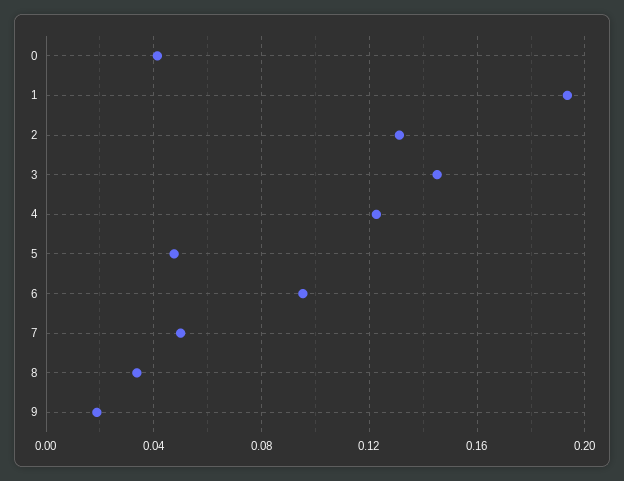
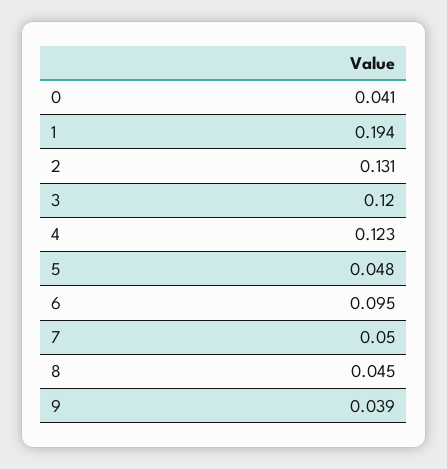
  {
    "0": 0.041,
    "1": 0.194,
    "2": 0.131,
-   "3": 0.145,
+   "3": 0.12,
    "4": 0.123,
    "5": 0.048,
    "6": 0.095,
    "7": 0.05,
-   "8": 0.035,
+   "8": 0.045,
-   "9": 0.02
+   "9": 0.039
  }

